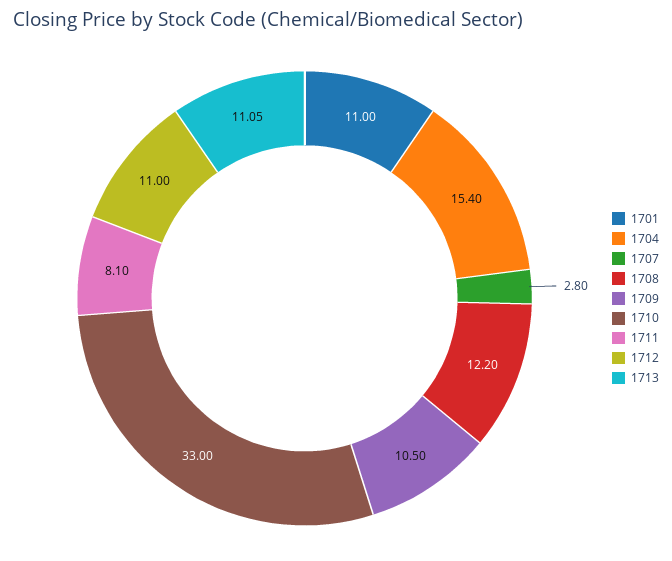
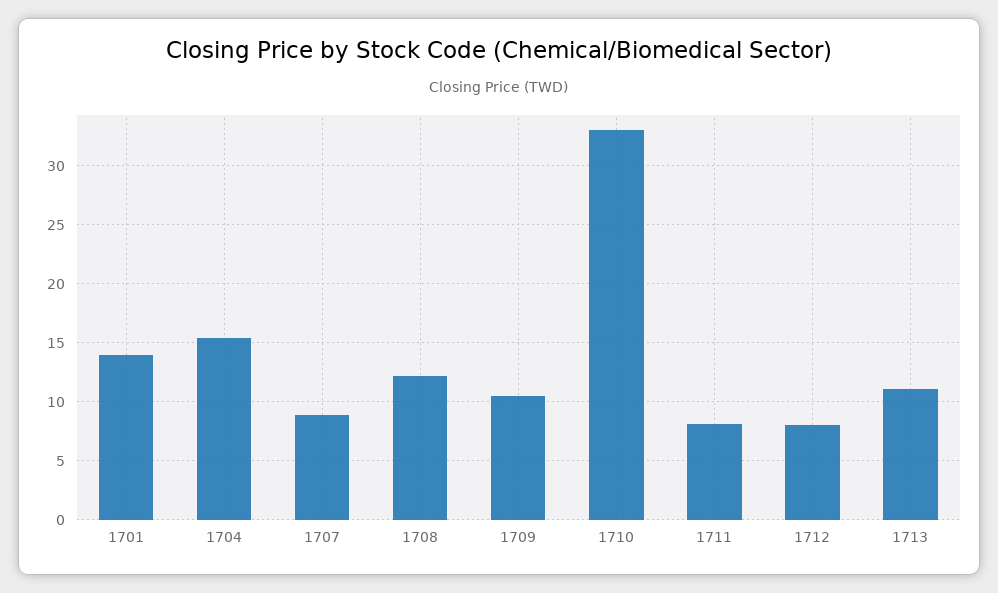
  {
-   "1701": 11,
+   "1701": 14,
    "1704": 15.4,
-   "1707": 2.8,
+   "1707": 9,
    "1708": 12.2,
    "1709": 10.5,
    "1710": 33,
    "1711": 8.1,
-   "1712": 11,
+   "1712": 8,
    "1713": 11.05
  }

